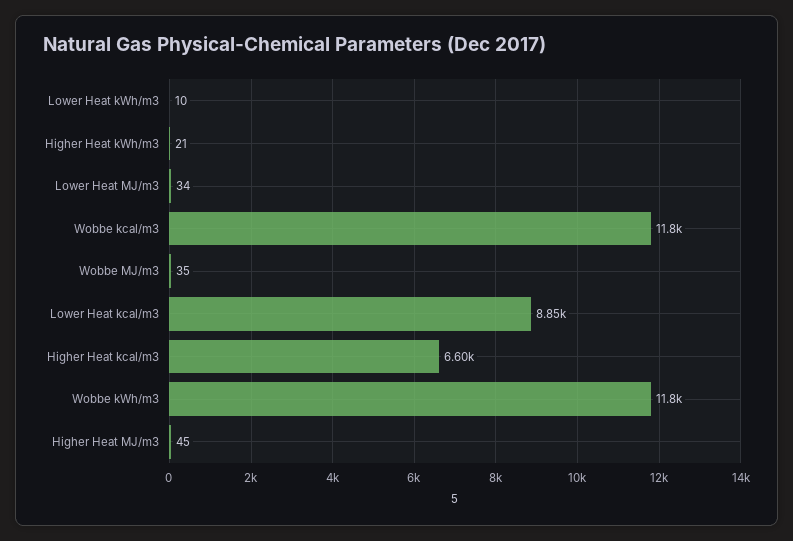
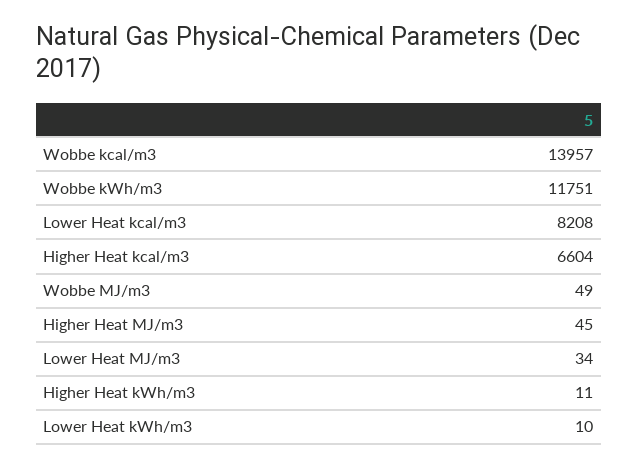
  {
    "Lower Heat kWh/m3": 10,
-   "Higher Heat kWh/m3": 21,
+   "Higher Heat kWh/m3": 11,
    "Lower Heat MJ/m3": 34,
-   "Wobbe kcal/m3": 11800,
+   "Wobbe kcal/m3": 13957,
-   "Wobbe MJ/m3": 35,
+   "Wobbe MJ/m3": 49,
-   "Lower Heat kcal/m3": 8850,
+   "Lower Heat kcal/m3": 8208,
    "Higher Heat kcal/m3": 6604,
    "Wobbe kWh/m3": 11751,
    "Higher Heat MJ/m3": 45
  }

